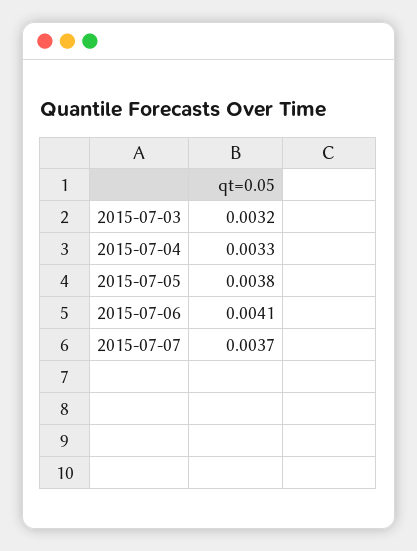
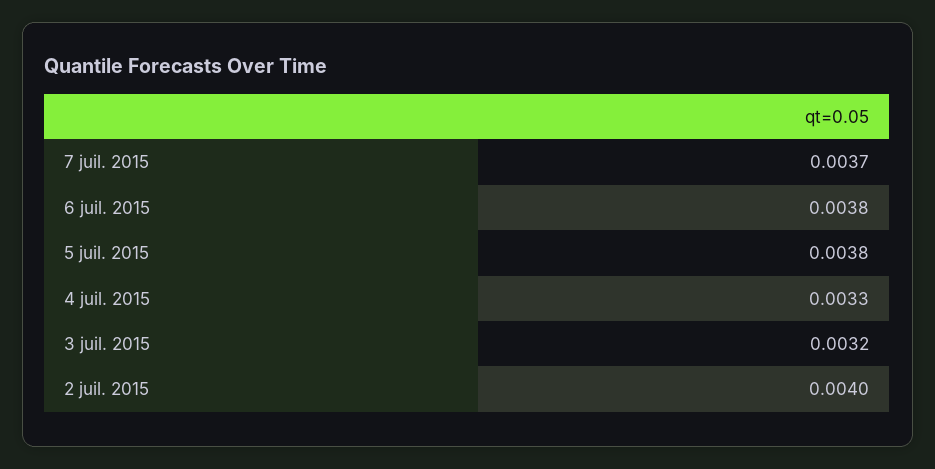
  {
    "2015-07-03": 0.0032,
    "2015-07-04": 0.0033,
    "2015-07-05": 0.0038,
-   "2015-07-06": 0.0041,
+   "2015-07-06": 0.0038,
-   "2015-07-07": 0.0037
+   "2015-07-07": 0.0037,
+   "2 juil. 2015": 0.004
  }

